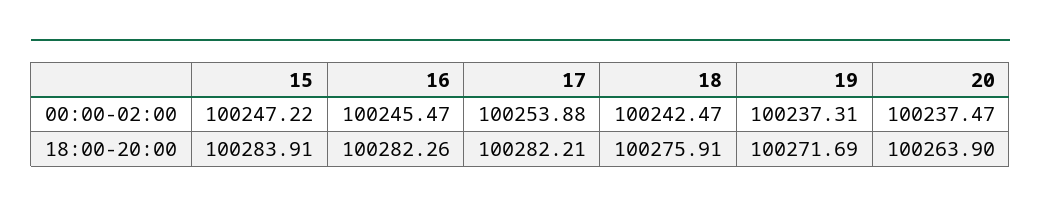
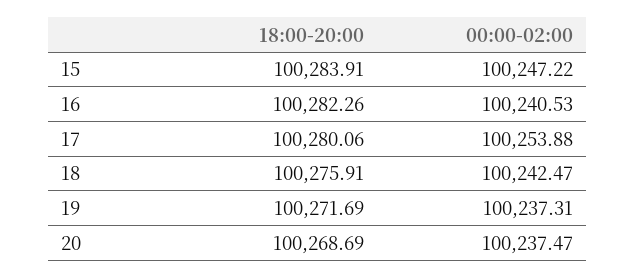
  {
    "15": {
      "00:00-02:00": 100247.22,
      "18:00-20:00": 100283.91
    },
    "16": {
-     "00:00-02:00": 100245.47,
+     "00:00-02:00": 100240.53,
      "18:00-20:00": 100282.26
    },
    "17": {
      "00:00-02:00": 100253.88,
-     "18:00-20:00": 100282.21
+     "18:00-20:00": 100280.06
    },
    "18": {
      "00:00-02:00": 100242.47,
      "18:00-20:00": 100275.91
    },
    "19": {
      "00:00-02:00": 100237.31,
      "18:00-20:00": 100271.69
    },
    "20": {
      "00:00-02:00": 100237.47,
-     "18:00-20:00": 100263.9
+     "18:00-20:00": 100268.69
    }
  }

